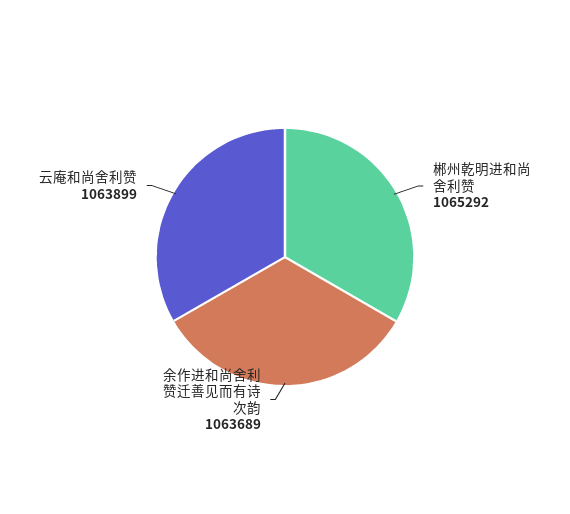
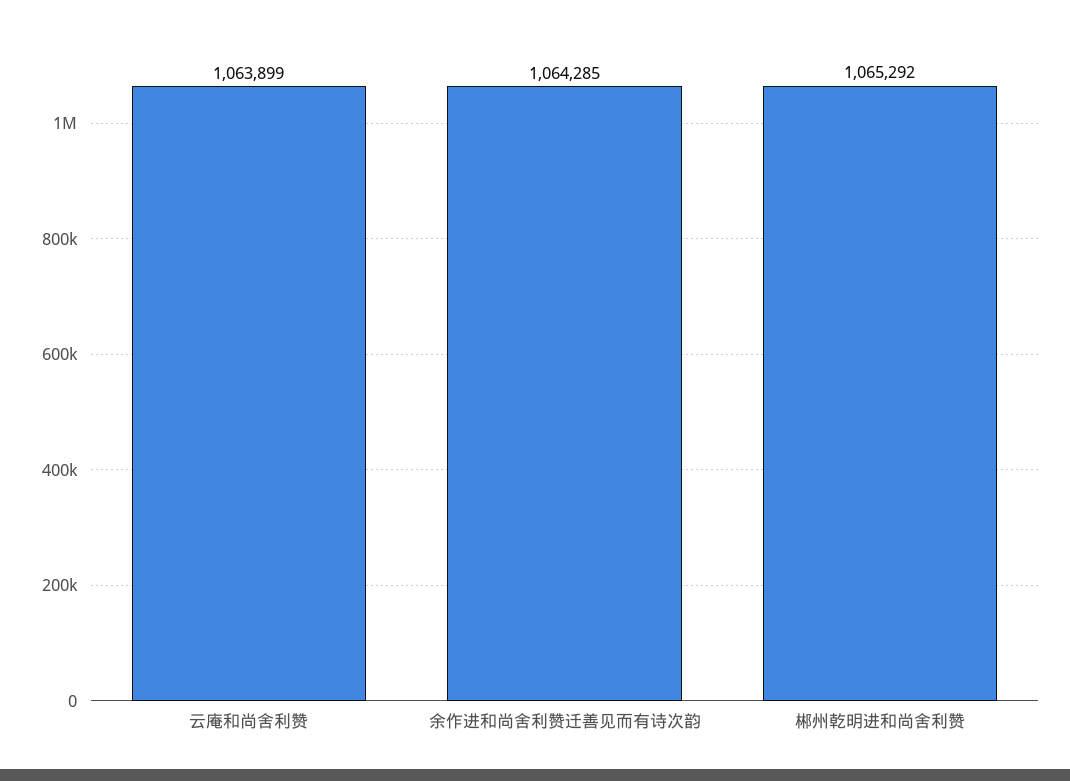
  {
    "郴州乾明进和尚舍利赞": 1065292,
-   "余作进和尚舍利赞迁善见而有诗次韵": 1063689,
+   "余作进和尚舍利赞迁善见而有诗次韵": 1064285,
    "云庵和尚舍利赞": 1063899
  }

